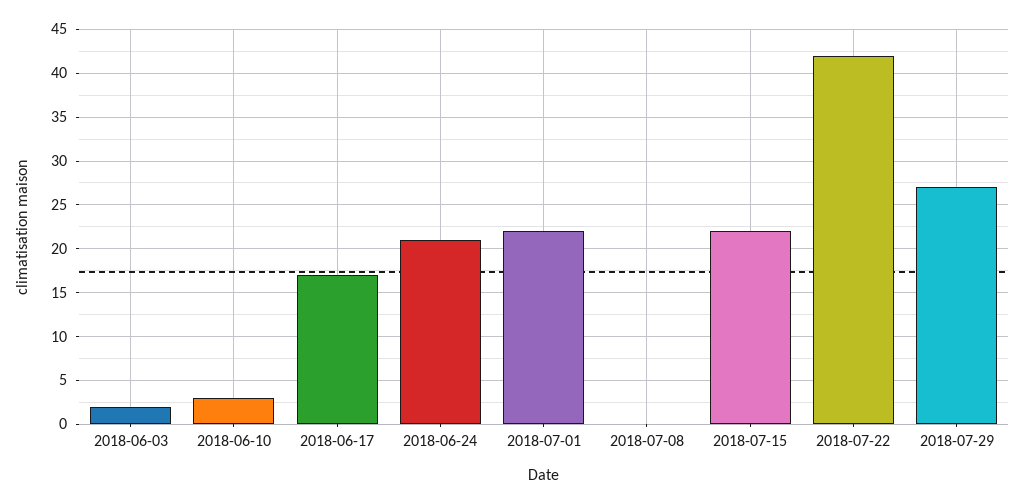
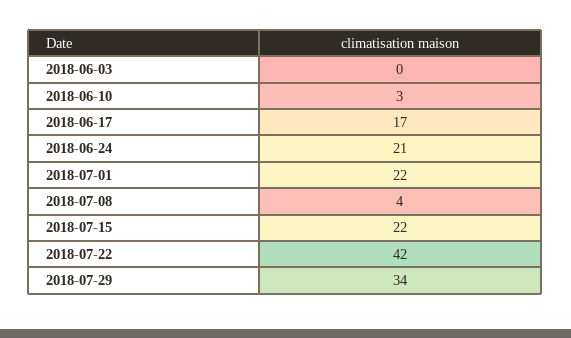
  {
-   "2018-06-03": 2,
+   "2018-06-03": 0,
    "2018-06-10": 3,
    "2018-06-17": 17,
    "2018-06-24": 21,
    "2018-07-01": 22,
-   "2018-07-08": 0,
+   "2018-07-08": 4,
    "2018-07-15": 22,
    "2018-07-22": 42,
-   "2018-07-29": 27
+   "2018-07-29": 34
  }

